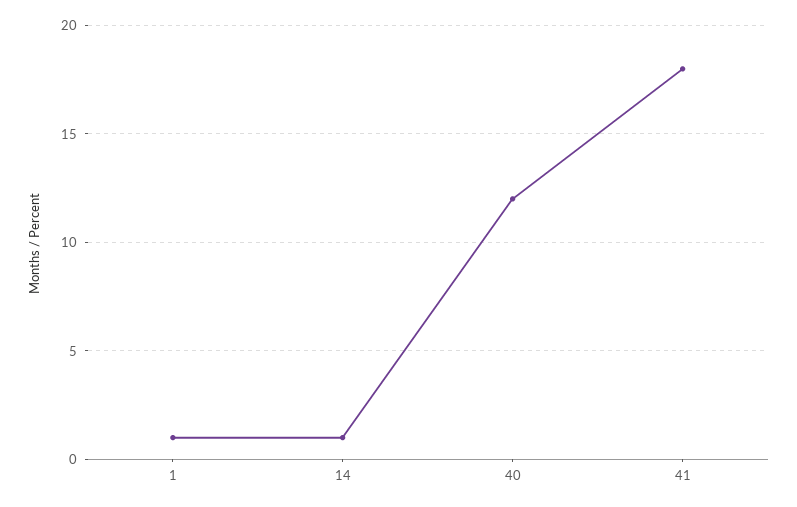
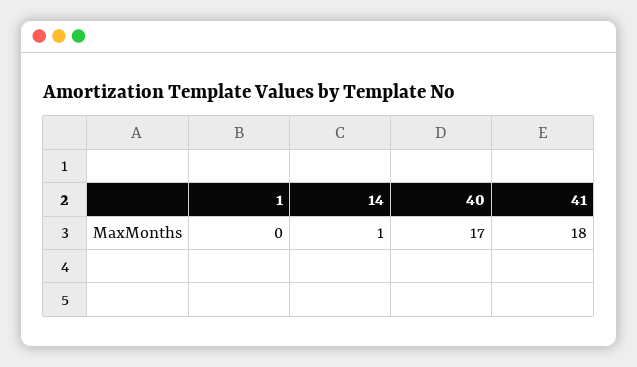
  {
-   "1": 1,
+   "1": 0,
    "14": 1,
-   "40": 12,
+   "40": 17,
    "41": 18
  }

